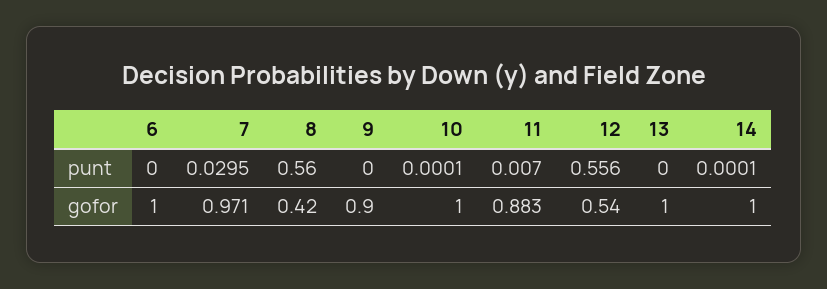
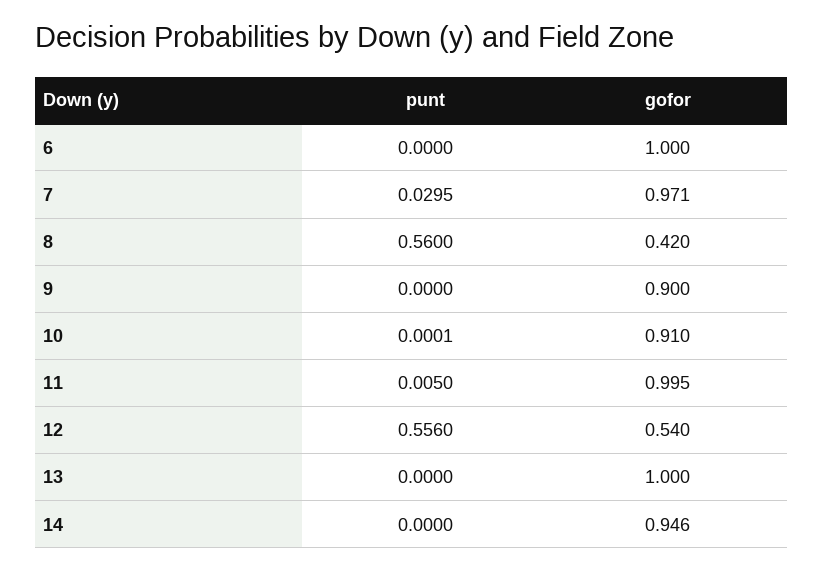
  {
    "6": {
      "punt": 0,
      "gofor": 1
    },
    "7": {
      "punt": 0.0295,
      "gofor": 0.971
    },
    "8": {
      "punt": 0.56,
      "gofor": 0.42
    },
    "9": {
      "punt": 0,
      "gofor": 0.9
    },
    "10": {
      "punt": 0.0001,
-     "gofor": 1
+     "gofor": 0.91
    },
    "11": {
-     "punt": 0.007,
+     "punt": 0.005,
-     "gofor": 0.883
+     "gofor": 0.995
    },
    "12": {
      "punt": 0.556,
      "gofor": 0.54
    },
    "13": {
      "punt": 0,
      "gofor": 1
    },
    "14": {
-     "punt": 0.0001,
+     "punt": 0,
-     "gofor": 1
+     "gofor": 0.946
    }
  }

